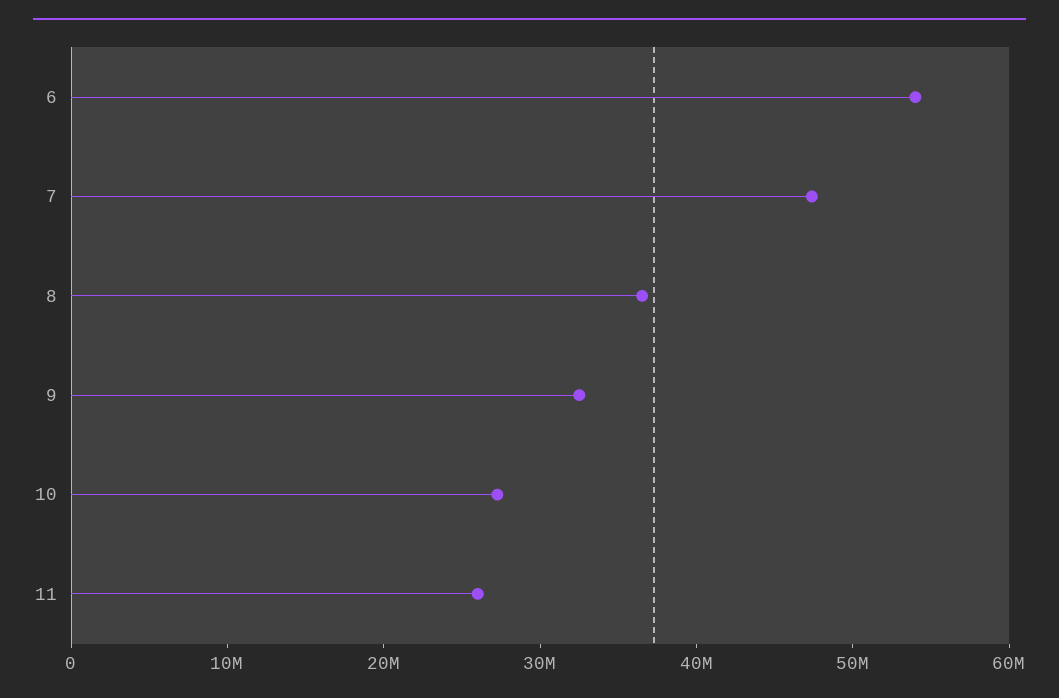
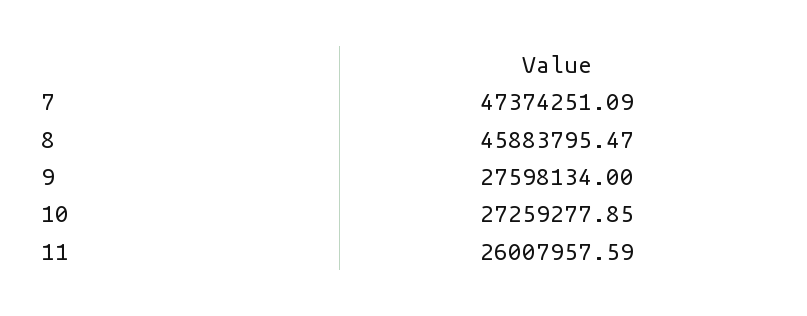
  {
-   "6": 54000000,
    "7": 47374251.09,
-   "8": 36000000,
+   "8": 45883795.47,
-   "9": 32000000,
+   "9": 27598134,
    "10": 27259277.85,
    "11": 26007957.59
  }

